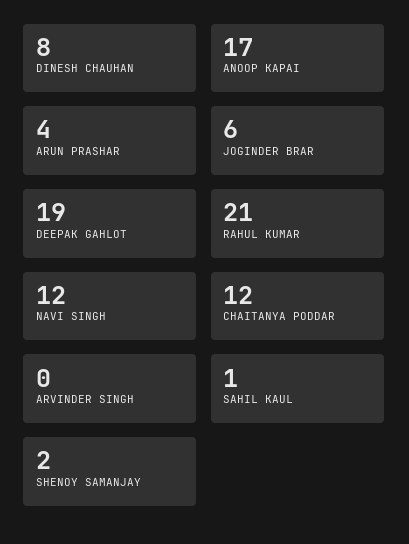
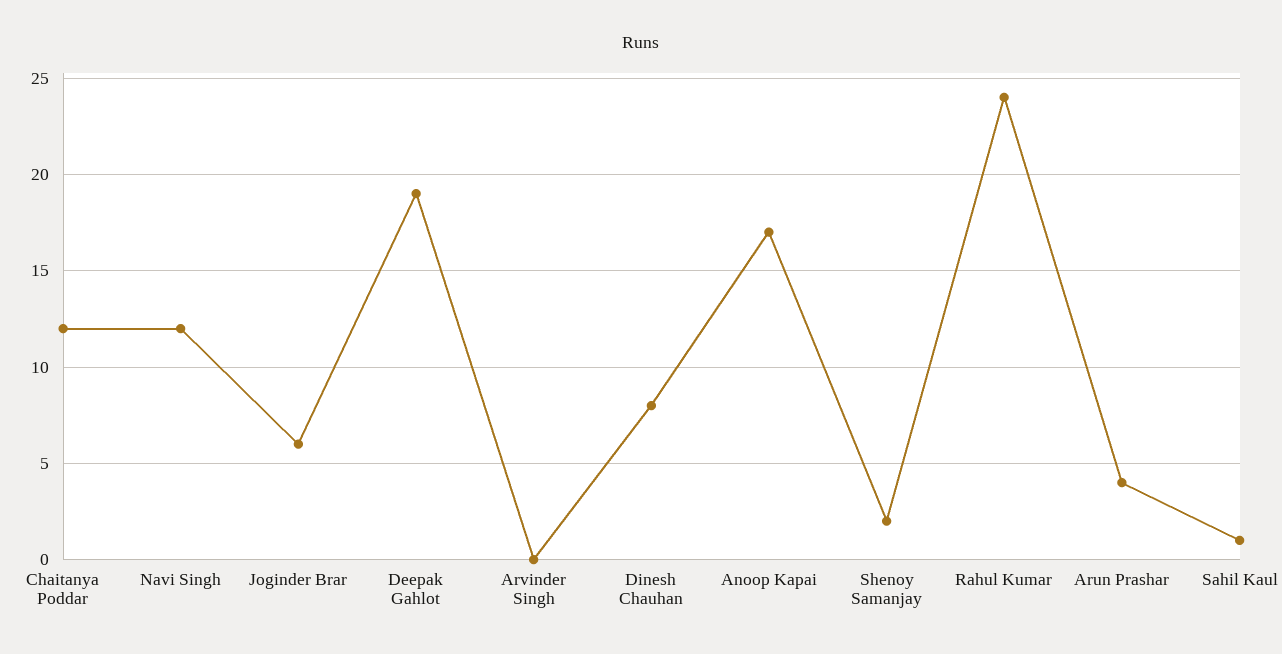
  {
    "DINESH CHAUHAN": 8,
    "ANOOP KAPAI": 17,
    "ARUN PRASHAR": 4,
    "JOGINDER BRAR": 6,
    "DEEPAK GAHLOT": 19,
-   "RAHUL KUMAR": 21,
+   "RAHUL KUMAR": 24,
    "NAVI SINGH": 12,
    "CHAITANYA PODDAR": 12,
    "ARVINDER SINGH": 0,
    "SAHIL KAUL": 1,
    "SHENOY SAMANJAY": 2
  }

